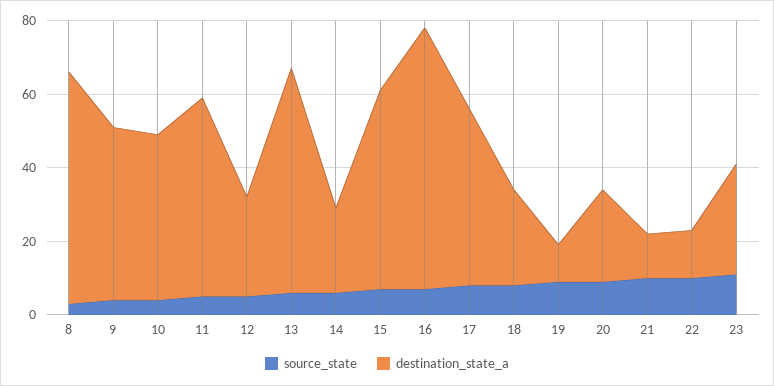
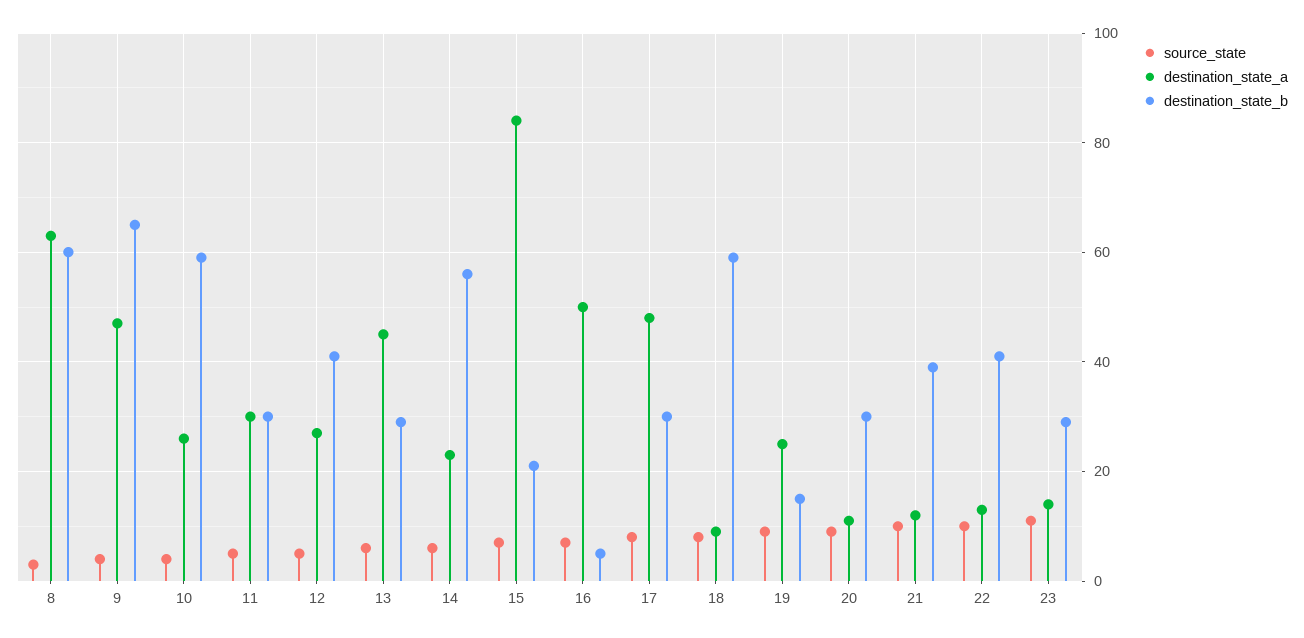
  {
    "source_state": {
      "8": 5,
      "9": 5,
      "10": 5,
      "11": 5,
      "12": 5,
      "13": 5,
      "14": 5,
      "15": 5,
      "16": 5,
      "17": 10,
      "18": 10,
      "19": 10,
      "20": 10,
      "21": 10,
      "22": 10,
      "23": 10
    },
    "destination_state_a": {
      "8": 65,
      "9": 45,
-     "10": 45,
+     "10": 25,
-     "11": 55,
+     "11": 30,
      "12": 25,
-     "13": 60,
+     "13": 45,
      "14": 25,
-     "15": 55,
+     "15": 85,
-     "16": 70,
+     "16": 50,
      "17": 50,
-     "18": 25,
+     "18": 10,
-     "19": 10,
+     "19": 25,
-     "20": 25,
+     "20": 10,
      "21": 10,
      "22": 15,
-     "23": 30
+     "23": 15
-   }
+   },
+   "destination_state_b": {
+     "8": 60,
+     "9": 65,
+     "10": 60,
+     "11": 30,
+     "12": 40,
+     "13": 30,
+     "14": 55,
+     "15": 20,
+     "16": 5,
+     "17": 30,
+     "18": 60,
+     "19": 15,
+     "20": 30,
+     "21": 40,
+     "22": 40,
+     "23": 30
+   }
  }

